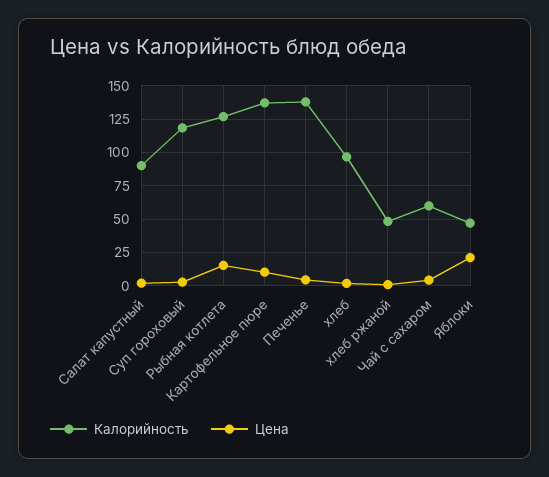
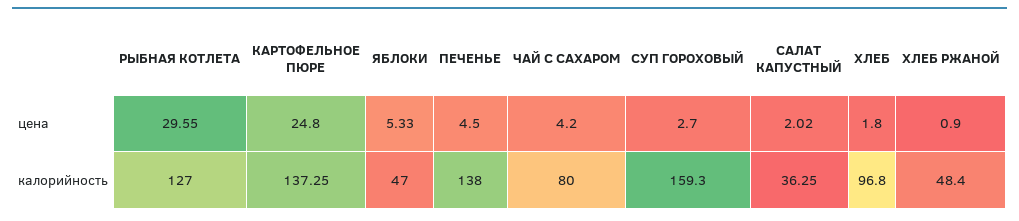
  {
    "Калорийность": {
-     "Салат капустный": 90,
+     "Салат капустный": 36.25,
-     "Суп гороховый": 120,
+     "Суп гороховый": 159.3,
      "Рыбная котлета": 127,
      "Картофельное пюре": 137.25,
      "Печенье": 138,
      "хлеб": 96.8,
      "хлеб ржаной": 48.4,
-     "Чай с сахаром": 60,
+     "Чай с сахаром": 80,
      "Яблоки": 47
    },
    "Цена": {
      "Салат капустный": 2.02,
      "Суп гороховый": 2.7,
-     "Рыбная котлета": 15,
+     "Рыбная котлета": 29.55,
-     "Картофельное пюре": 10,
+     "Картофельное пюре": 24.8,
      "Печенье": 4.5,
      "хлеб": 1.8,
      "хлеб ржаной": 0.9,
      "Чай с сахаром": 4.2,
-     "Яблоки": 20
+     "Яблоки": 5.33
    }
  }

